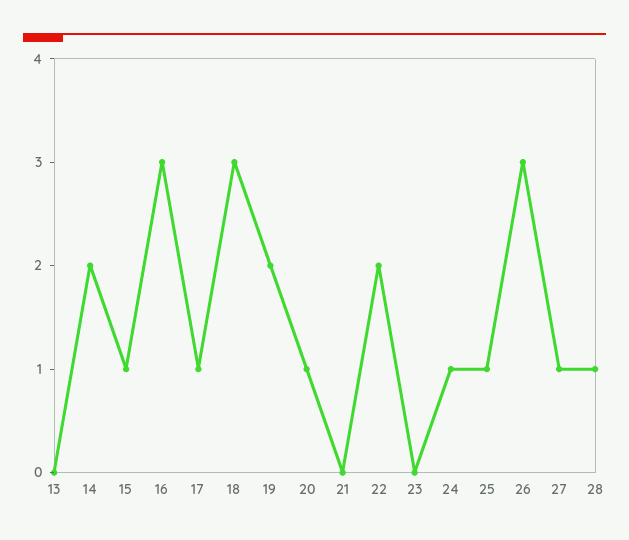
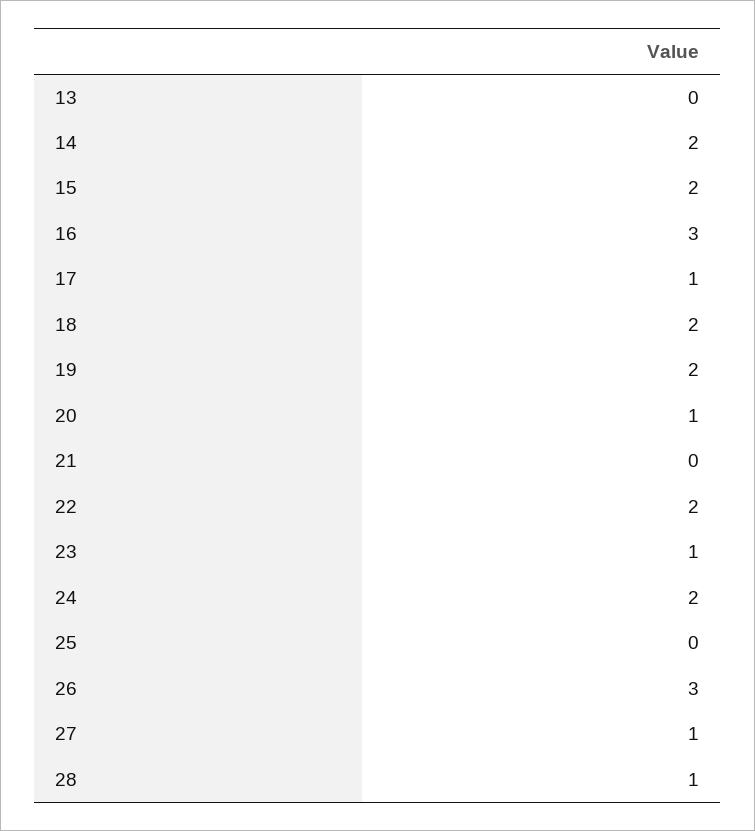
  {
    "13": 0,
    "14": 2,
-   "15": 1,
+   "15": 2,
    "16": 3,
    "17": 1,
-   "18": 3,
+   "18": 2,
    "19": 2,
    "20": 1,
    "21": 0,
    "22": 2,
-   "23": 0,
+   "23": 1,
-   "24": 1,
+   "24": 2,
-   "25": 1,
+   "25": 0,
    "26": 3,
    "27": 1,
    "28": 1
  }

